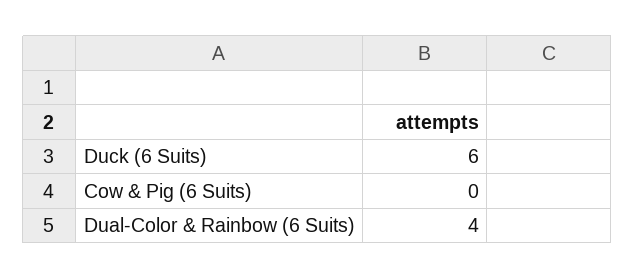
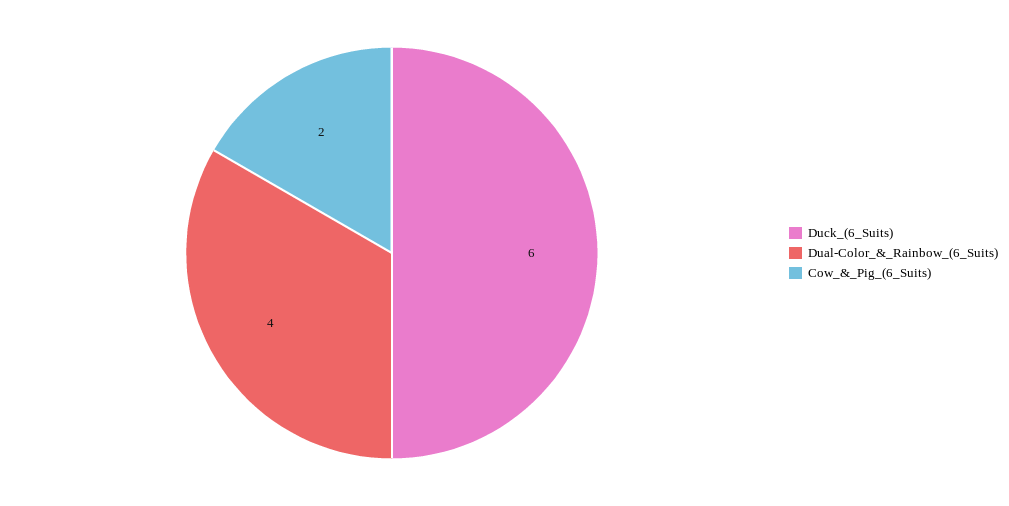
  {
    "Duck (6 Suits)": 6,
-   "Cow & Pig (6 Suits)": 0,
+   "Cow & Pig (6 Suits)": 2,
    "Dual-Color & Rainbow (6 Suits)": 4
  }

